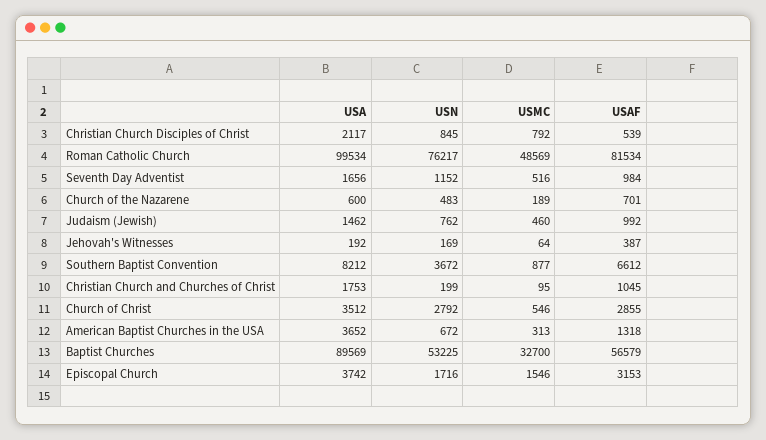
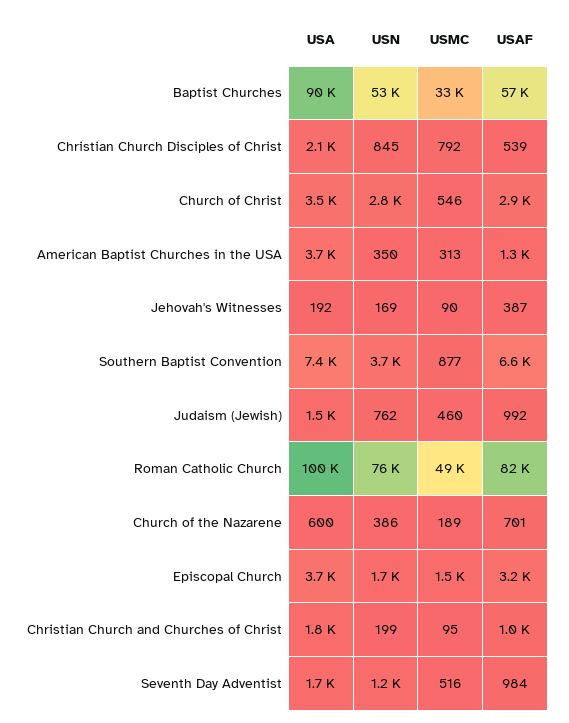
  {
    "USA": {
      "Christian Church Disciples of Christ": 2117,
      "Roman Catholic Church": 99534,
      "Seventh Day Adventist": 1656,
      "Church of the Nazarene": 600,
      "Judaism (Jewish)": 1462,
      "Jehovah's Witnesses": 192,
-     "Southern Baptist Convention": 8212,
+     "Southern Baptist Convention": 7400,
      "Christian Church and Churches of Christ": 1753,
      "Church of Christ": 3512,
      "American Baptist Churches in the USA": 3652,
      "Baptist Churches": 89569,
      "Episcopal Church": 3742
    },
    "USN": {
      "Christian Church Disciples of Christ": 845,
      "Roman Catholic Church": 76217,
      "Seventh Day Adventist": 1152,
-     "Church of the Nazarene": 483,
+     "Church of the Nazarene": 386,
      "Judaism (Jewish)": 762,
      "Jehovah's Witnesses": 169,
      "Southern Baptist Convention": 3672,
      "Christian Church and Churches of Christ": 199,
      "Church of Christ": 2792,
-     "American Baptist Churches in the USA": 672,
+     "American Baptist Churches in the USA": 350,
      "Baptist Churches": 53225,
      "Episcopal Church": 1716
    },
    "USMC": {
      "Christian Church Disciples of Christ": 792,
      "Roman Catholic Church": 48569,
      "Seventh Day Adventist": 516,
      "Church of the Nazarene": 189,
      "Judaism (Jewish)": 460,
-     "Jehovah's Witnesses": 64,
+     "Jehovah's Witnesses": 90,
      "Southern Baptist Convention": 877,
      "Christian Church and Churches of Christ": 95,
      "Church of Christ": 546,
      "American Baptist Churches in the USA": 313,
      "Baptist Churches": 32700,
      "Episcopal Church": 1546
    },
    "USAF": {
      "Christian Church Disciples of Christ": 539,
      "Roman Catholic Church": 81534,
      "Seventh Day Adventist": 984,
      "Church of the Nazarene": 701,
      "Judaism (Jewish)": 992,
      "Jehovah's Witnesses": 387,
      "Southern Baptist Convention": 6612,
      "Christian Church and Churches of Christ": 1045,
      "Church of Christ": 2855,
      "American Baptist Churches in the USA": 1318,
      "Baptist Churches": 56579,
      "Episcopal Church": 3153
    }
  }

